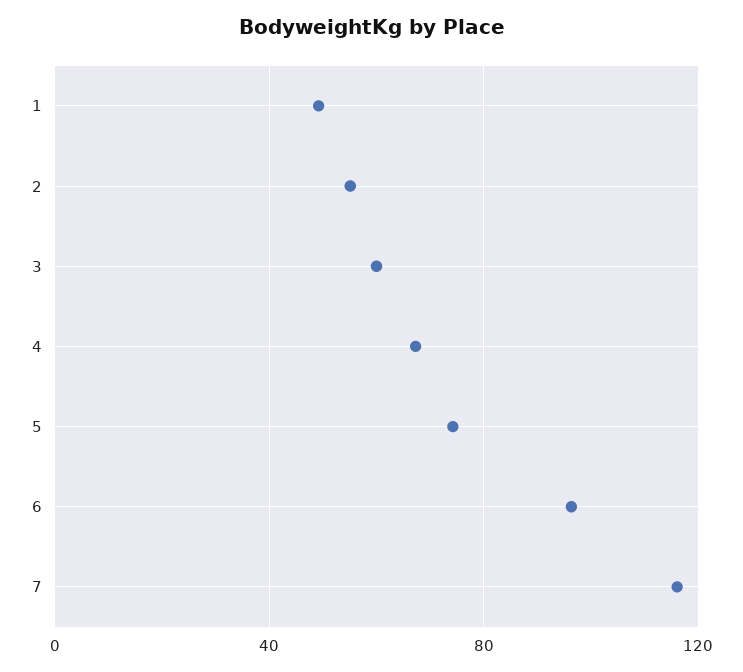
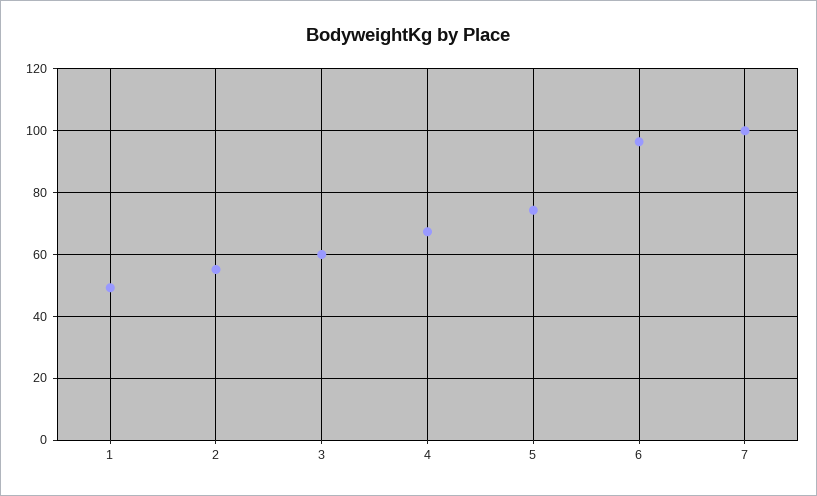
  {
    "1": 50,
    "2": 56,
    "3": 60,
    "4": 68,
    "5": 74,
    "6": 96,
-   "7": 115
+   "7": 100
  }

